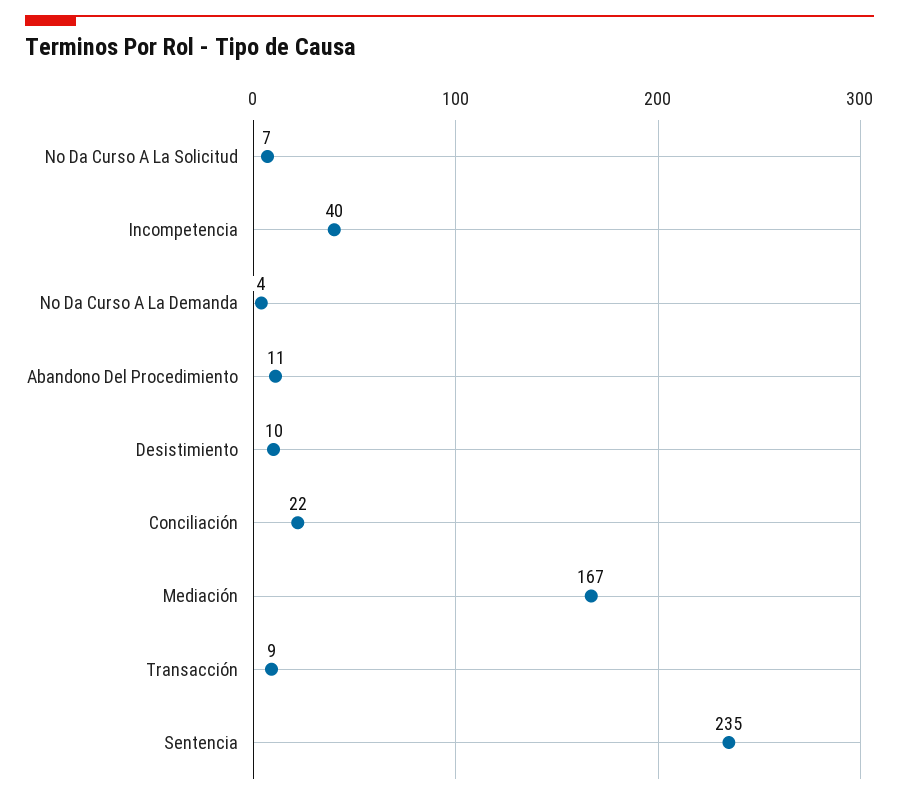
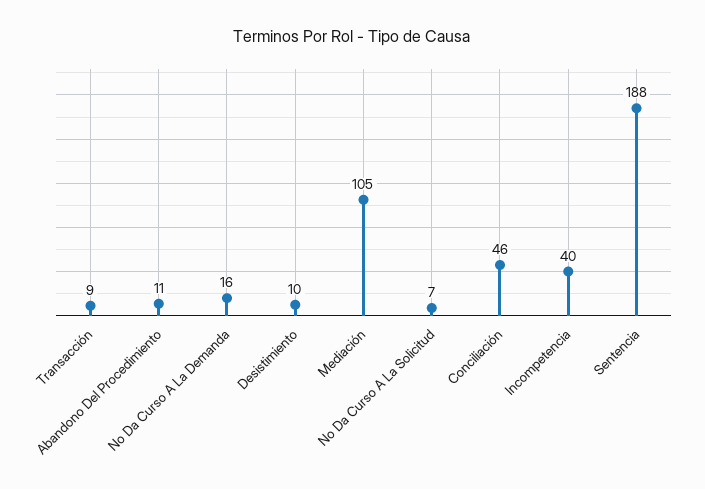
  {
    "No Da Curso A La Solicitud": 7,
    "Incompetencia": 40,
-   "No Da Curso A La Demanda": 4,
+   "No Da Curso A La Demanda": 16,
    "Abandono Del Procedimiento": 11,
    "Desistimiento": 10,
-   "Conciliación": 22,
+   "Conciliación": 46,
-   "Mediación": 167,
+   "Mediación": 105,
    "Transacción": 9,
-   "Sentencia": 235
+   "Sentencia": 188
  }

